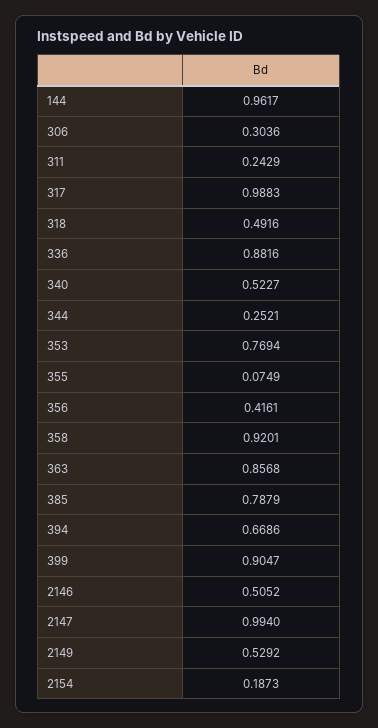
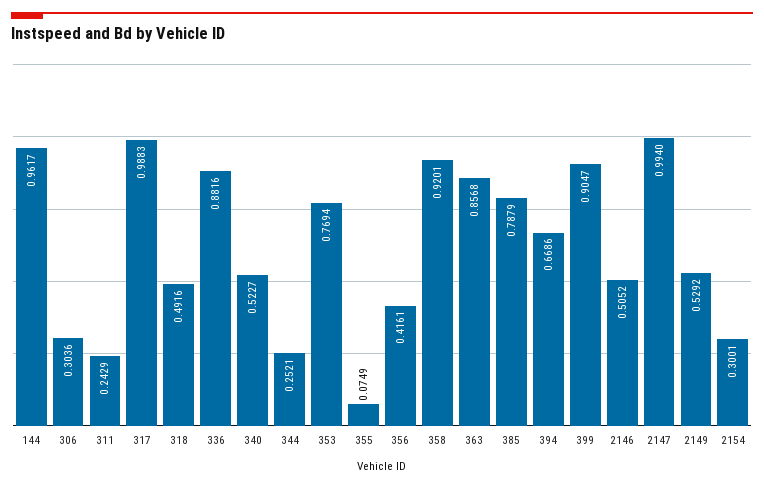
  {
    "144": 0.9617,
    "306": 0.3036,
    "311": 0.2429,
    "317": 0.9883,
    "318": 0.4916,
    "336": 0.8816,
    "340": 0.5227,
    "344": 0.2521,
    "353": 0.7694,
    "355": 0.0749,
    "356": 0.4161,
    "358": 0.9201,
    "363": 0.8568,
    "385": 0.7879,
    "394": 0.6686,
    "399": 0.9047,
    "2146": 0.5052,
    "2147": 0.994,
    "2149": 0.5292,
-   "2154": 0.1873
+   "2154": 0.3001
  }

